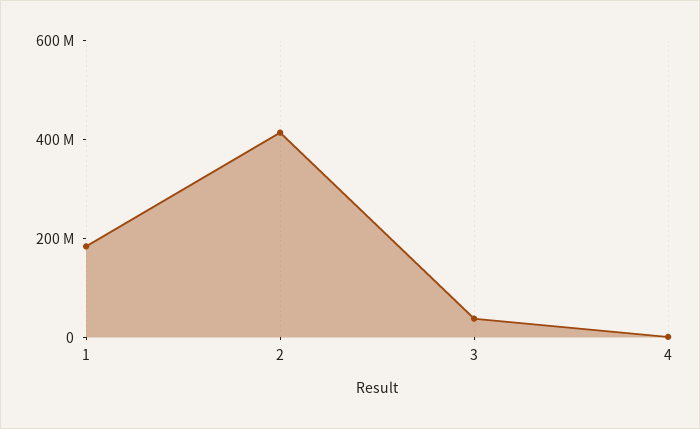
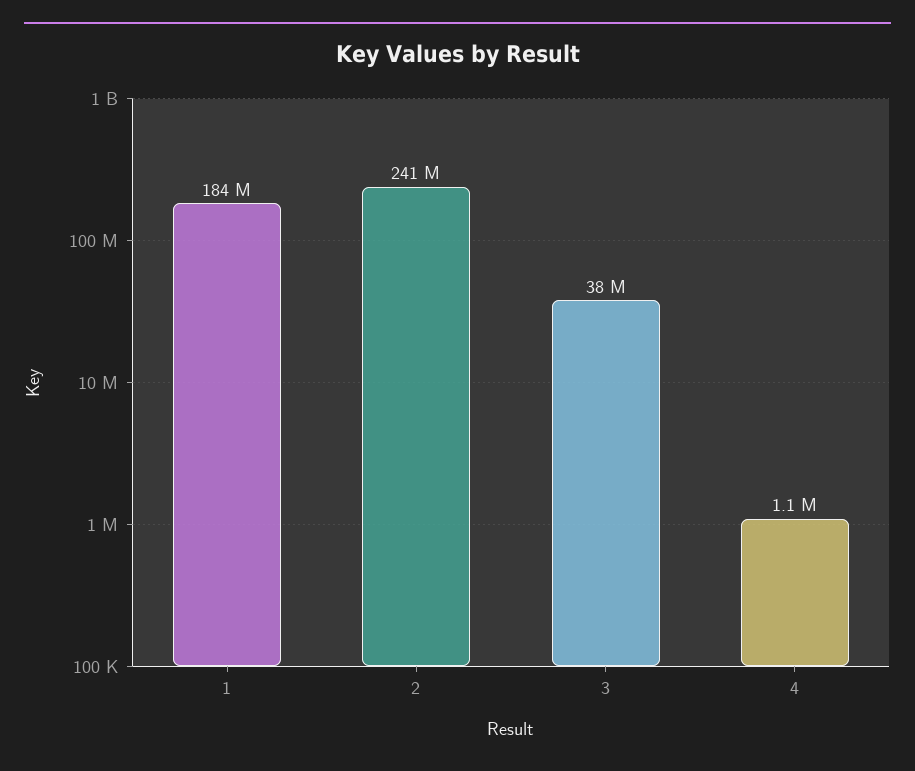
  {
    "1": 184000000,
-   "2": 400000000,
+   "2": 241000000,
    "3": 38000000,
    "4": 1100000
  }

